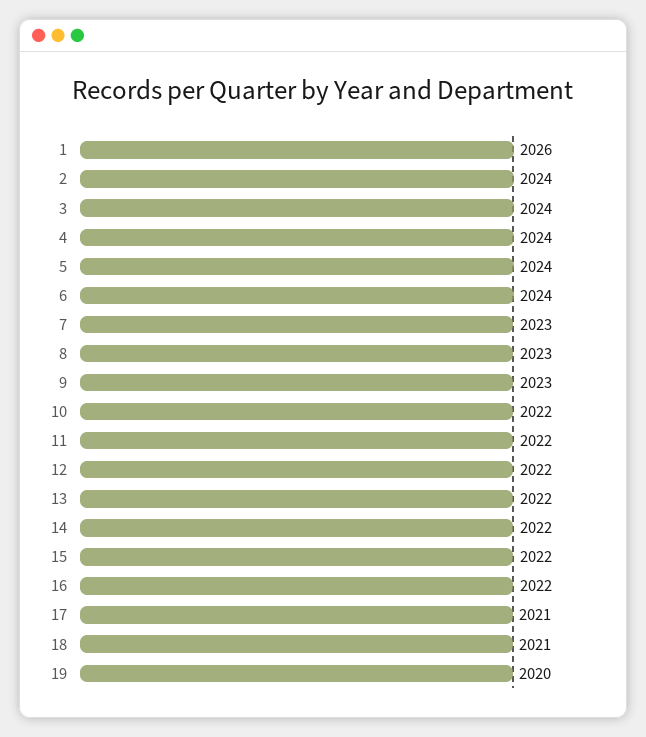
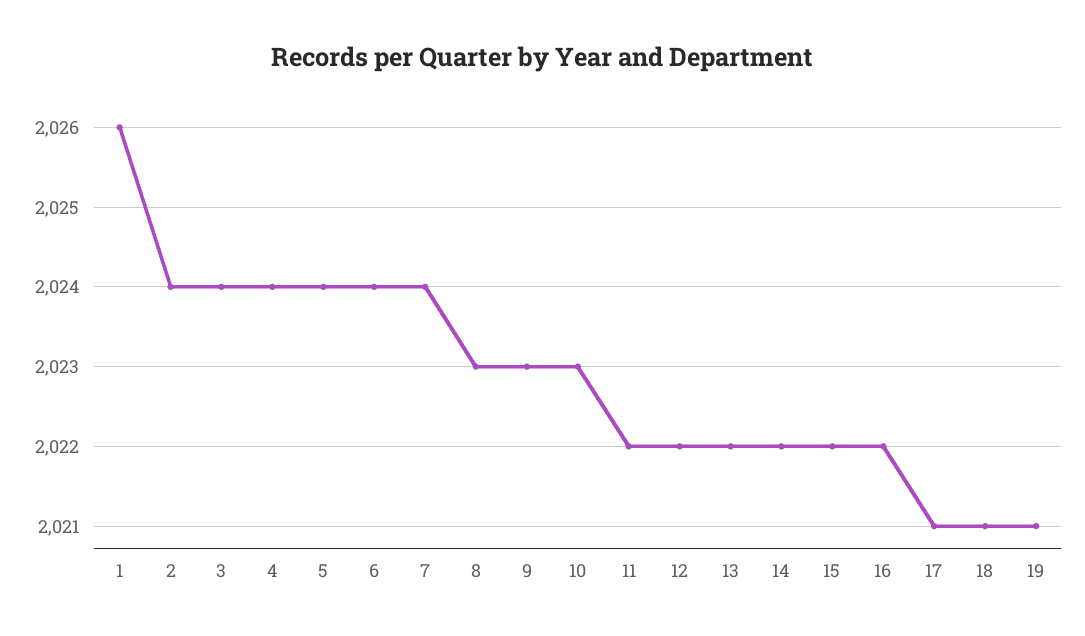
  {
    "1": 2026,
    "2": 2024,
    "3": 2024,
    "4": 2024,
    "5": 2024,
    "6": 2024,
-   "7": 2023,
+   "7": 2024,
    "8": 2023,
    "9": 2023,
-   "10": 2022,
+   "10": 2023,
    "11": 2022,
    "12": 2022,
    "13": 2022,
    "14": 2022,
    "15": 2022,
    "16": 2022,
    "17": 2021,
    "18": 2021,
-   "19": 2020
+   "19": 2021
  }

